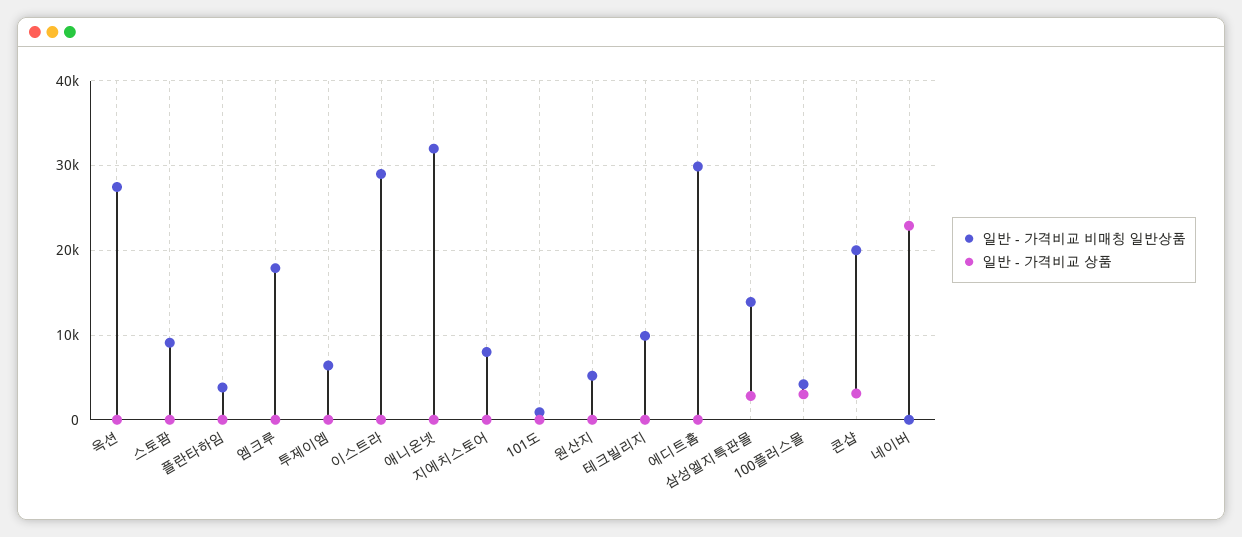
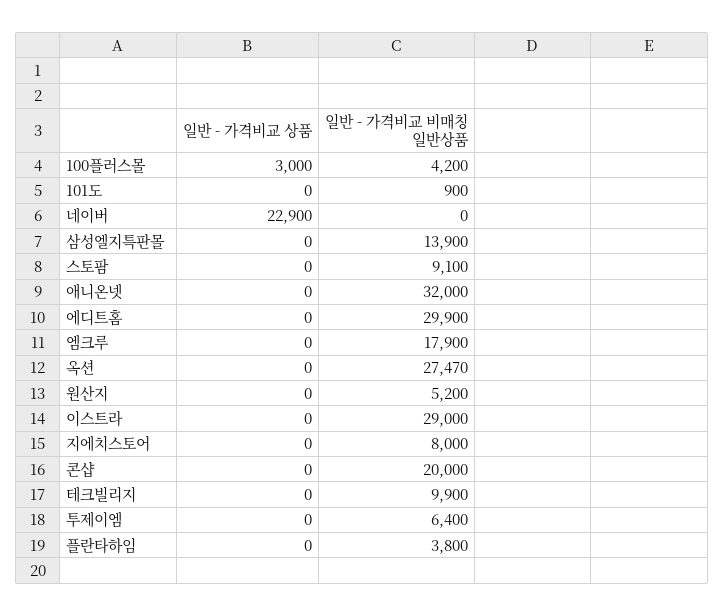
  {
    "일반 - 가격비교 비매칭 일반상품": {
      "옥션": 27470,
      "스토팜": 9100,
      "플란타하임": 3800,
      "엠크루": 17900,
      "투제이엠": 6400,
      "이스트라": 29000,
      "애니온넷": 32000,
      "지에치스토어": 8000,
      "101도": 900,
      "원산지": 5200,
      "테크빌리지": 9900,
      "에디트홈": 29900,
      "삼성엘지특판몰": 13900,
      "100플러스몰": 4200,
      "콘샵": 20000,
      "네이버": 0
    },
    "일반 - 가격비교 상품": {
      "옥션": 0,
      "스토팜": 0,
      "플란타하임": 0,
      "엠크루": 0,
      "투제이엠": 0,
      "이스트라": 0,
      "애니온넷": 0,
      "지에치스토어": 0,
      "101도": 0,
      "원산지": 0,
      "테크빌리지": 0,
      "에디트홈": 0,
-     "삼성엘지특판몰": 3000,
+     "삼성엘지특판몰": 0,
      "100플러스몰": 3000,
-     "콘샵": 3000,
+     "콘샵": 0,
      "네이버": 22900
    }
  }

